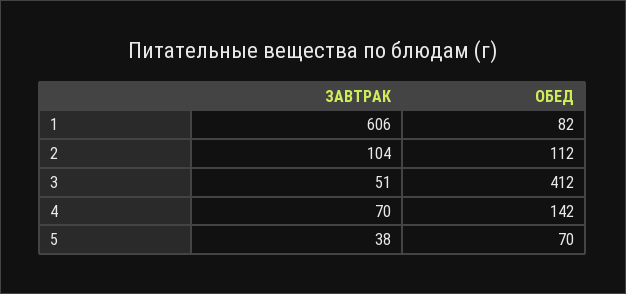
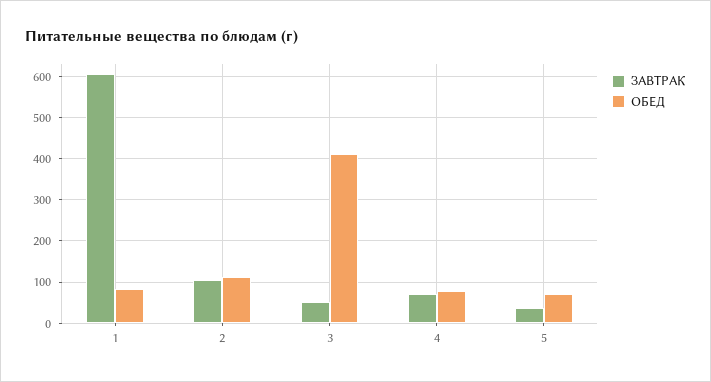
  {
    "ЗАВТРАК": {
      "1": 606,
      "2": 104,
      "3": 51,
      "4": 70,
      "5": 38
    },
    "ОБЕД": {
      "1": 82,
      "2": 112,
      "3": 412,
-     "4": 142,
+     "4": 80,
      "5": 70
    }
  }

